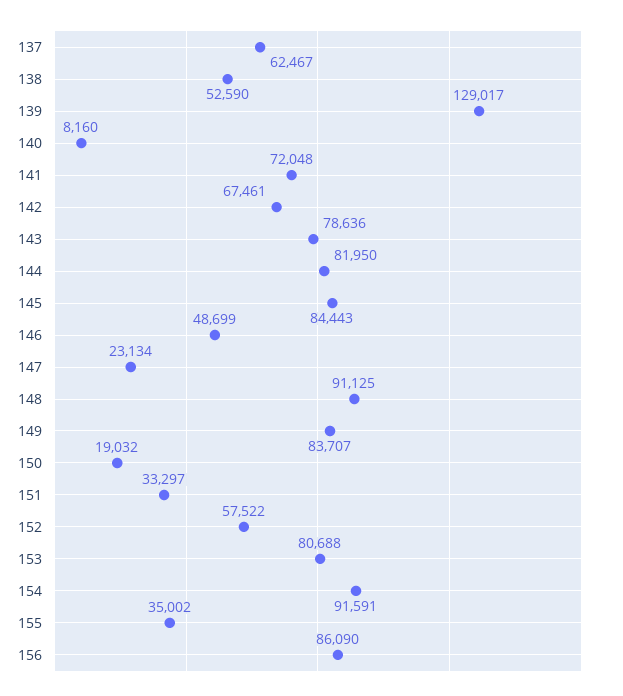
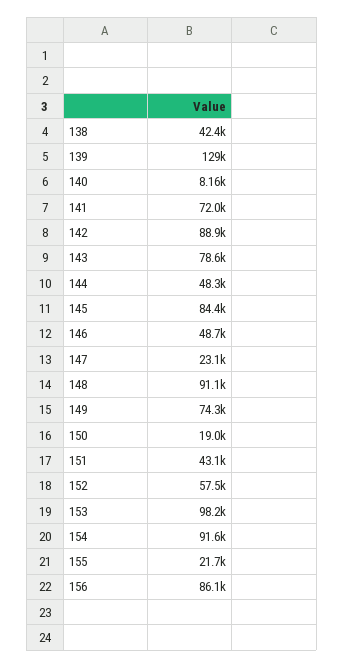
  {
-   "137": 62467,
-   "138": 52590,
+   "138": 42400,
    "139": 129017,
    "140": 8160,
    "141": 72048,
-   "142": 67461,
+   "142": 88900,
    "143": 78636,
-   "144": 81950,
+   "144": 48300,
    "145": 84443,
    "146": 48699,
    "147": 23134,
    "148": 91125,
-   "149": 83707,
+   "149": 74300,
    "150": 19032,
-   "151": 33297,
+   "151": 43100,
    "152": 57522,
-   "153": 80688,
+   "153": 98200,
    "154": 91591,
-   "155": 35002,
+   "155": 21700,
    "156": 86090
  }

